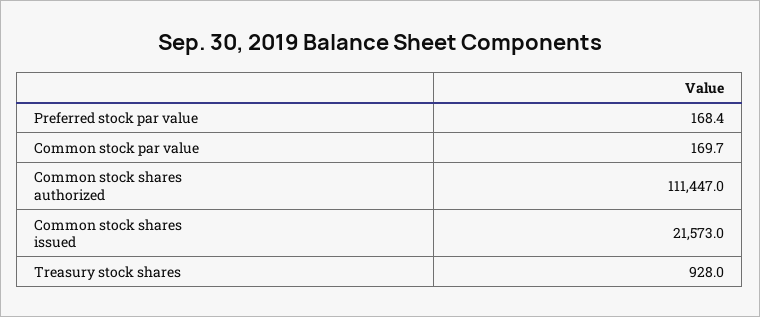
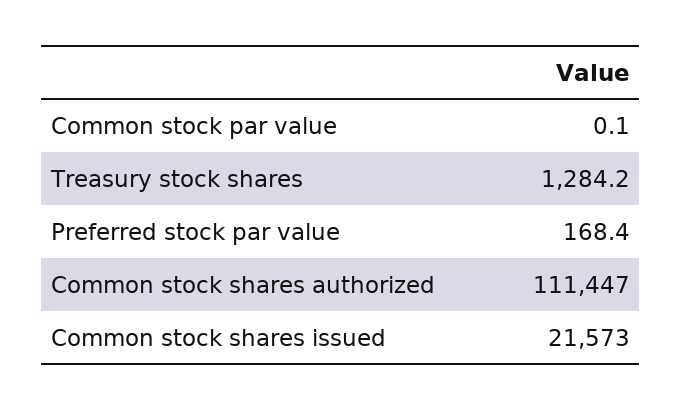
  {
    "Preferred stock par value": 168.4,
-   "Common stock par value": 169.7,
+   "Common stock par value": 0.1,
    "Common stock shares authorized": 111447,
    "Common stock shares issued": 21573,
-   "Treasury stock shares": 928
+   "Treasury stock shares": 1284.2
  }

